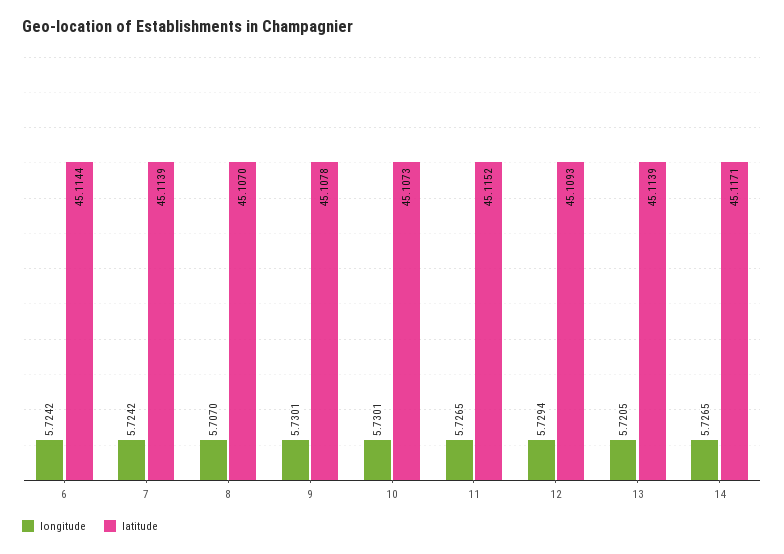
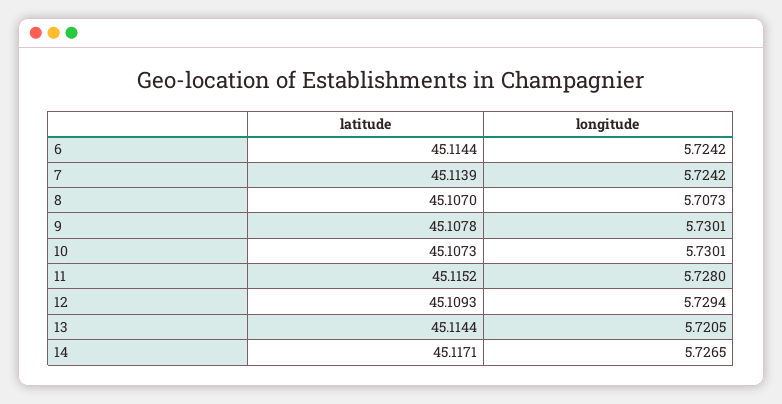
  {
    "longitude": {
      "6": 5.7242,
      "7": 5.7242,
-     "8": 5.707,
+     "8": 5.7073,
      "9": 5.7301,
      "10": 5.7301,
-     "11": 5.7265,
+     "11": 5.728,
      "12": 5.7294,
      "13": 5.7205,
      "14": 5.7265
    },
    "latitude": {
      "6": 45.1144,
      "7": 45.1139,
      "8": 45.107,
      "9": 45.1078,
      "10": 45.1073,
      "11": 45.1152,
      "12": 45.1093,
-     "13": 45.1139,
+     "13": 45.1144,
      "14": 45.1171
    }
  }

